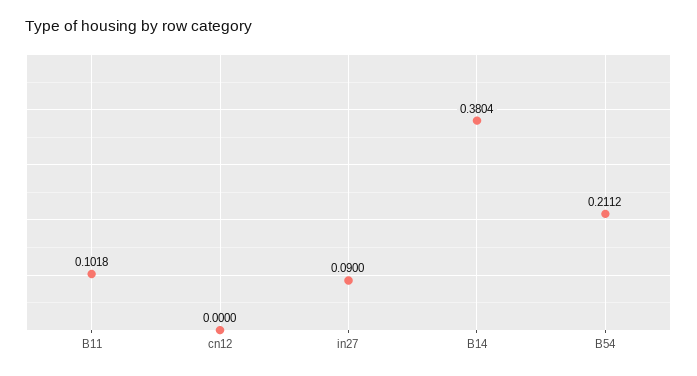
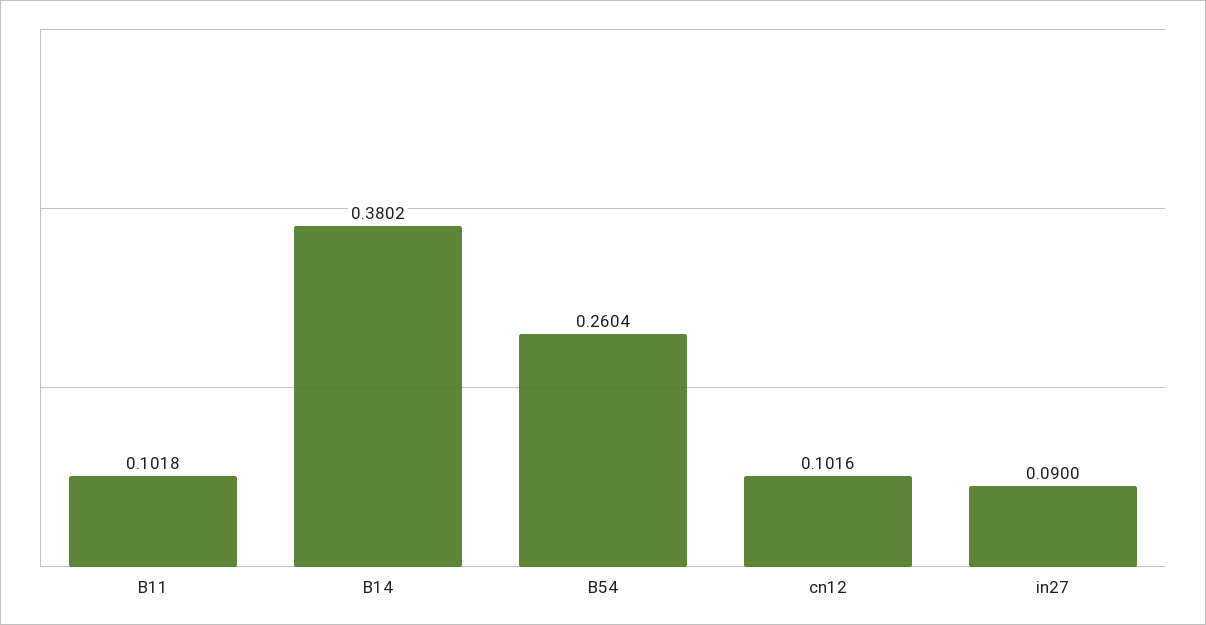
  {
    "B11": 0.1018,
-   "cn12": 0,
+   "cn12": 0.1016,
    "in27": 0.09,
-   "B14": 0.3804,
+   "B14": 0.3802,
-   "B54": 0.2112
+   "B54": 0.2604
  }

